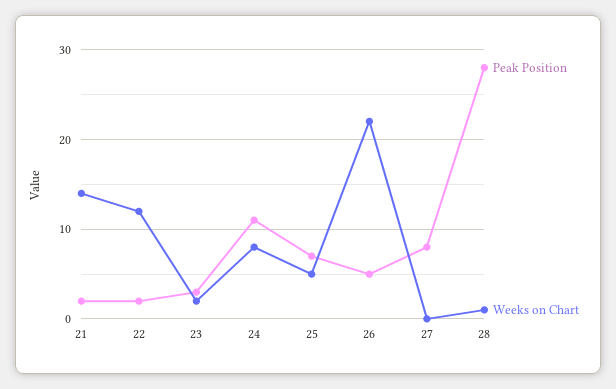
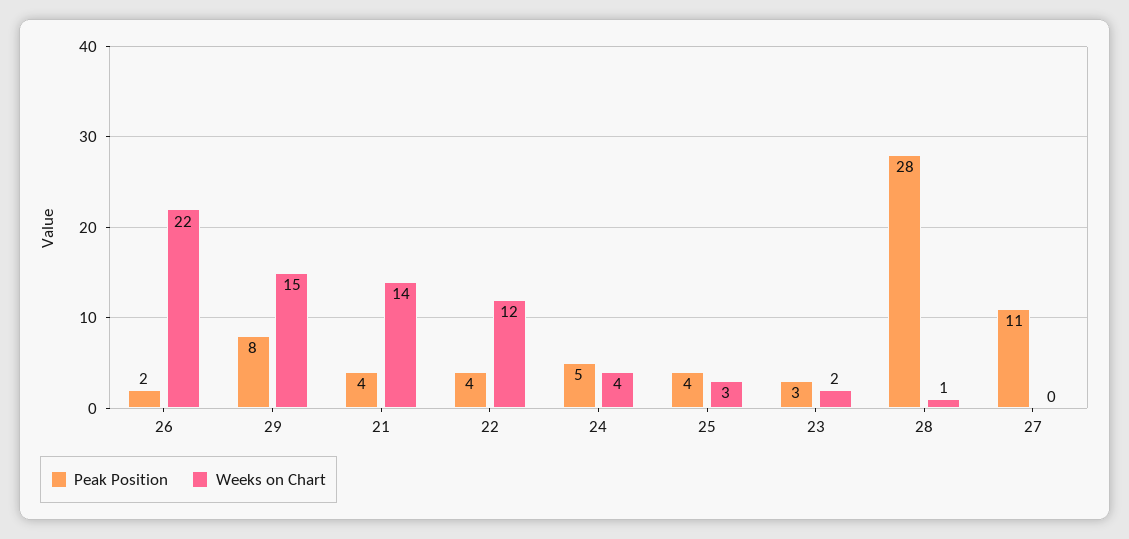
  {
    "Peak Position": {
-     "21": 2,
+     "21": 4,
-     "22": 2,
+     "22": 4,
      "23": 3,
-     "24": 11,
+     "24": 5,
-     "25": 7,
+     "25": 4,
-     "26": 5,
+     "26": 2,
-     "27": 8,
+     "27": 11,
-     "28": 28
+     "28": 28,
+     "29": 8
    },
    "Weeks on Chart": {
      "21": 14,
      "22": 12,
      "23": 2,
-     "24": 8,
+     "24": 4,
-     "25": 5,
+     "25": 3,
      "26": 22,
      "27": 0,
-     "28": 1
+     "28": 1,
+     "29": 15
    }
  }

